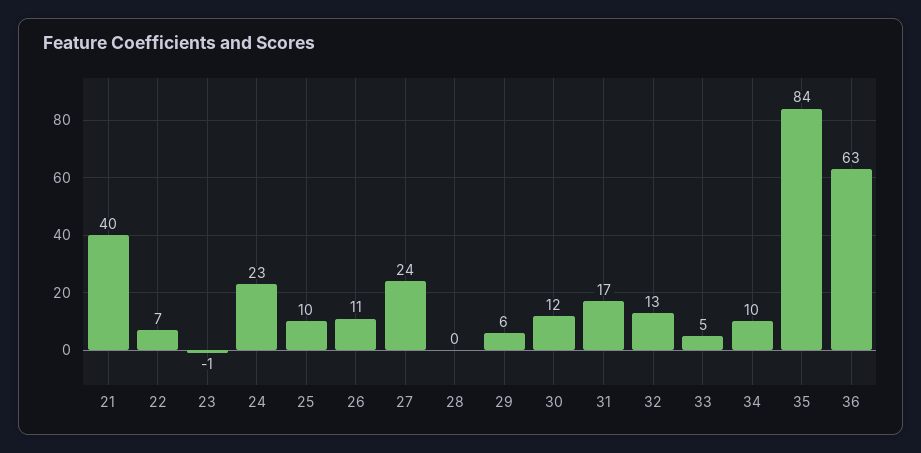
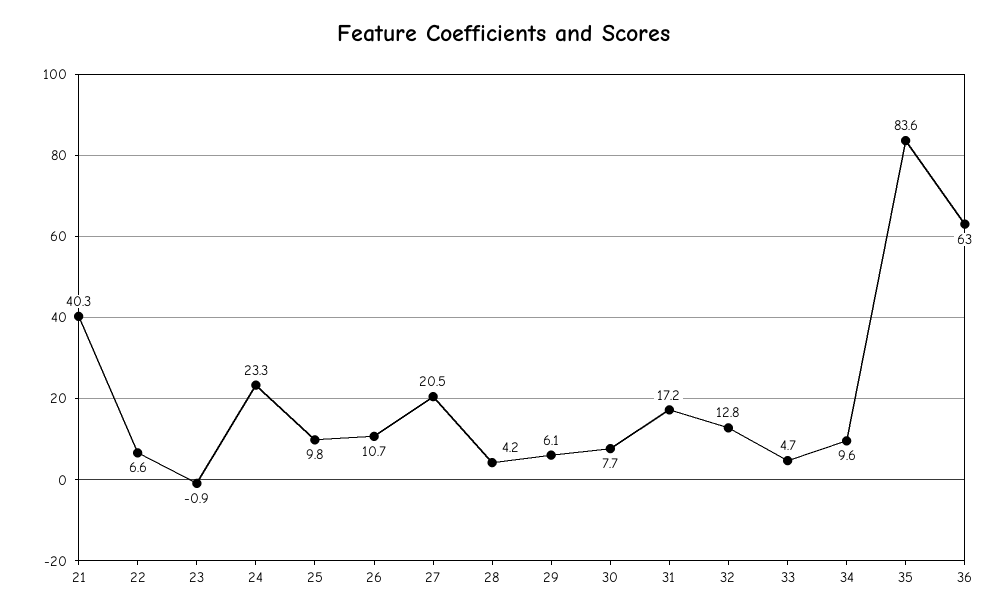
  {
    "21": 40.3,
    "22": 6.6,
    "23": -0.9,
    "24": 23.3,
    "25": 9.8,
    "26": 10.7,
-   "27": 24,
+   "27": 20.5,
-   "28": 0,
+   "28": 4.2,
    "29": 6.1,
-   "30": 12,
+   "30": 7.7,
    "31": 17.2,
    "32": 12.8,
    "33": 4.7,
    "34": 9.6,
    "35": 83.6,
    "36": 63
  }

